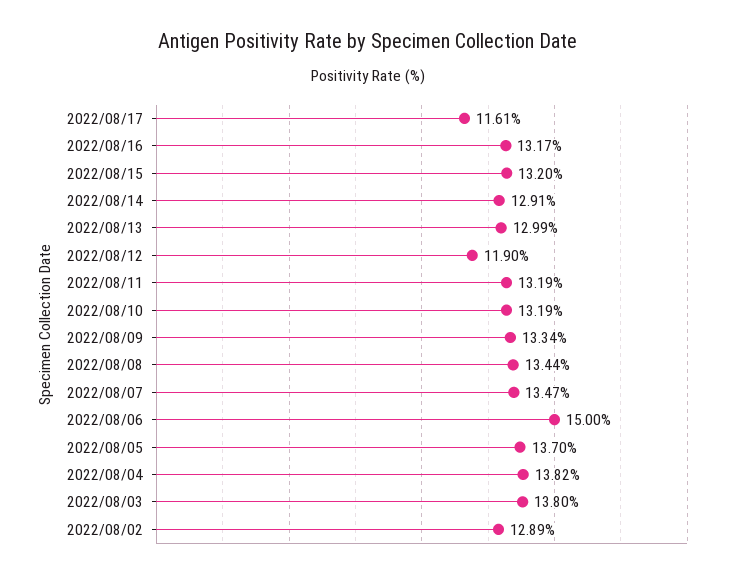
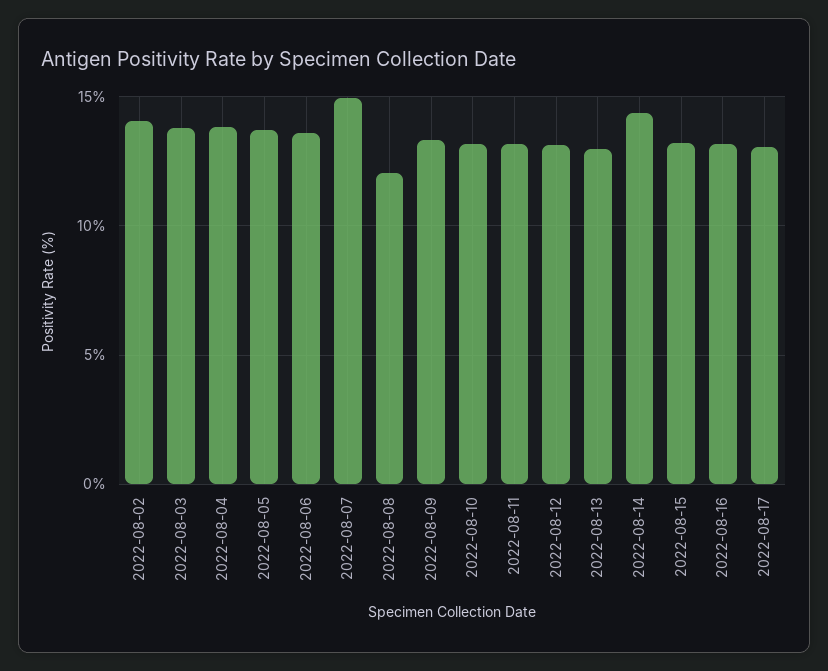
  {
-   "2022/08/17": 11.61,
+   "2022/08/17": 13,
    "2022/08/16": 13.17,
    "2022/08/15": 13.2,
-   "2022/08/14": 12.91,
+   "2022/08/14": 14.5,
    "2022/08/13": 12.99,
-   "2022/08/12": 11.9,
+   "2022/08/12": 13,
    "2022/08/11": 13.19,
    "2022/08/10": 13.19,
    "2022/08/09": 13.34,
-   "2022/08/08": 13.44,
+   "2022/08/08": 12,
-   "2022/08/07": 13.47,
+   "2022/08/07": 15,
-   "2022/08/06": 15,
+   "2022/08/06": 13.5,
    "2022/08/05": 13.7,
    "2022/08/04": 13.82,
    "2022/08/03": 13.8,
-   "2022/08/02": 12.89
+   "2022/08/02": 14
  }

